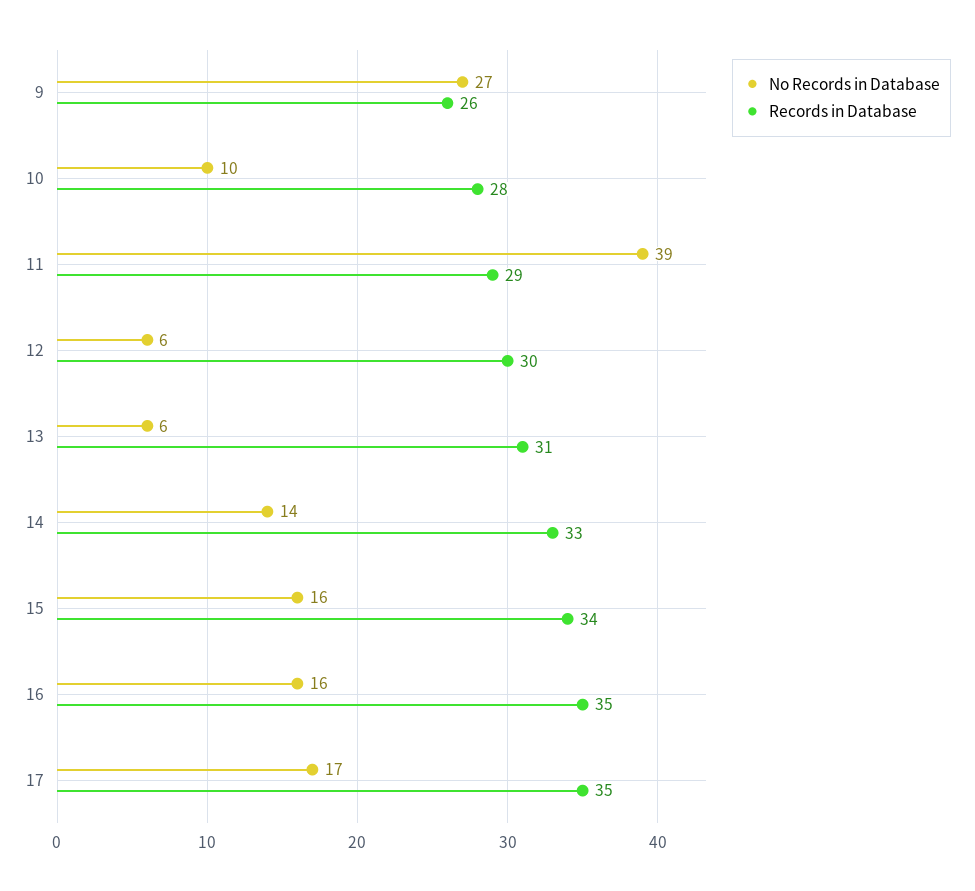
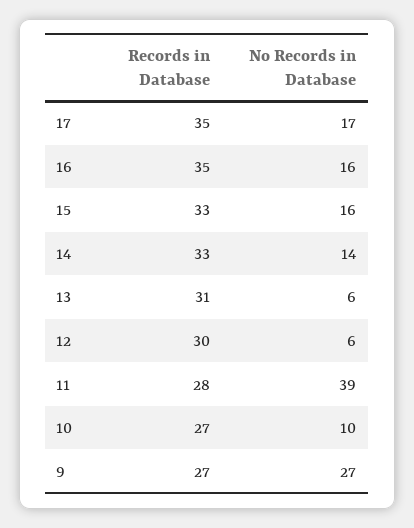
  {
    "No Records in Database": {
      "9": 27,
      "10": 10,
      "11": 39,
      "12": 6,
      "13": 6,
      "14": 14,
      "15": 16,
      "16": 16,
      "17": 17
    },
    "Records in Database": {
-     "9": 26,
+     "9": 27,
-     "10": 28,
+     "10": 27,
-     "11": 29,
+     "11": 28,
      "12": 30,
      "13": 31,
      "14": 33,
-     "15": 34,
+     "15": 33,
      "16": 35,
      "17": 35
    }
  }

